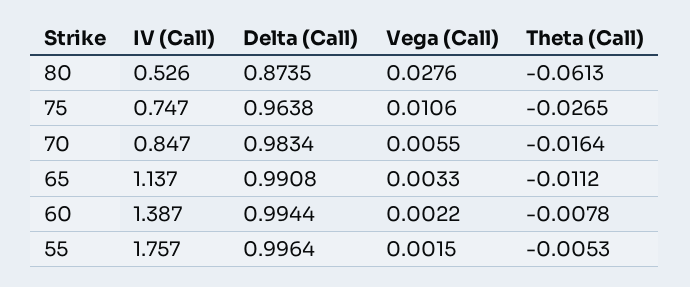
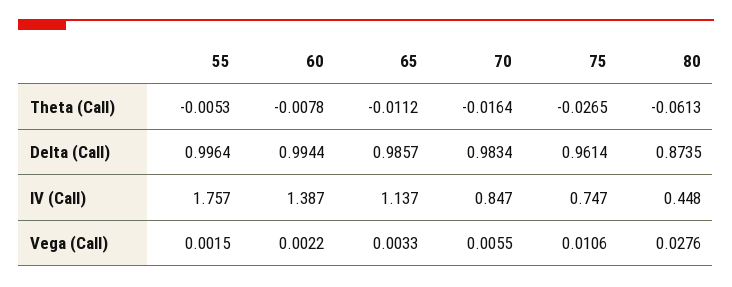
  {
    "IV (Call)": {
-     "80": 0.526,
+     "80": 0.448,
      "75": 0.747,
      "70": 0.847,
      "65": 1.137,
      "60": 1.387,
      "55": 1.757
    },
    "Delta (Call)": {
      "80": 0.8735,
-     "75": 0.9638,
+     "75": 0.9614,
      "70": 0.9834,
-     "65": 0.9908,
+     "65": 0.9857,
      "60": 0.9944,
      "55": 0.9964
    },
    "Vega (Call)": {
      "80": 0.0276,
      "75": 0.0106,
      "70": 0.0055,
      "65": 0.0033,
      "60": 0.0022,
      "55": 0.0015
    },
    "Theta (Call)": {
      "80": -0.0613,
      "75": -0.0265,
      "70": -0.0164,
      "65": -0.0112,
      "60": -0.0078,
      "55": -0.0053
    }
  }

